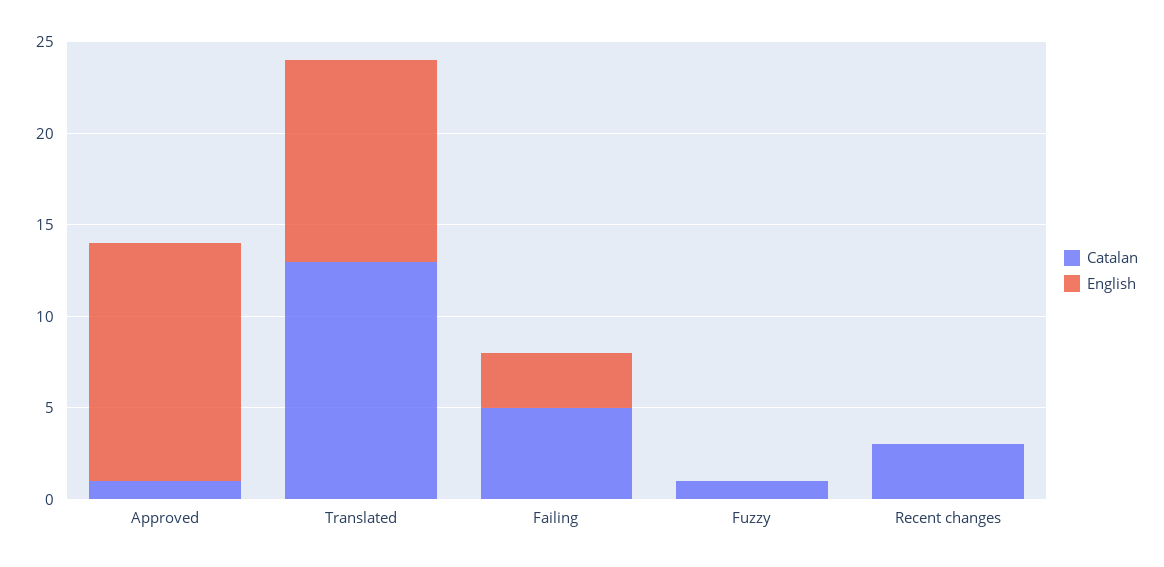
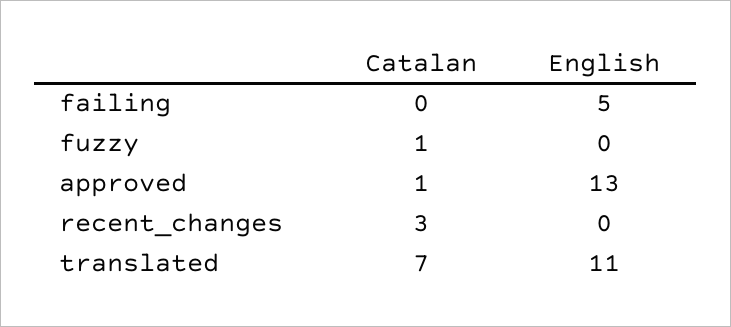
  {
    "Catalan": {
      "Approved": 1,
-     "Translated": 13,
+     "Translated": 7,
-     "Failing": 5,
+     "Failing": 0,
      "Fuzzy": 1,
      "Recent changes": 3
    },
    "English": {
      "Approved": 13,
      "Translated": 11,
-     "Failing": 3,
+     "Failing": 5,
      "Fuzzy": 0,
      "Recent changes": 0
    }
  }

